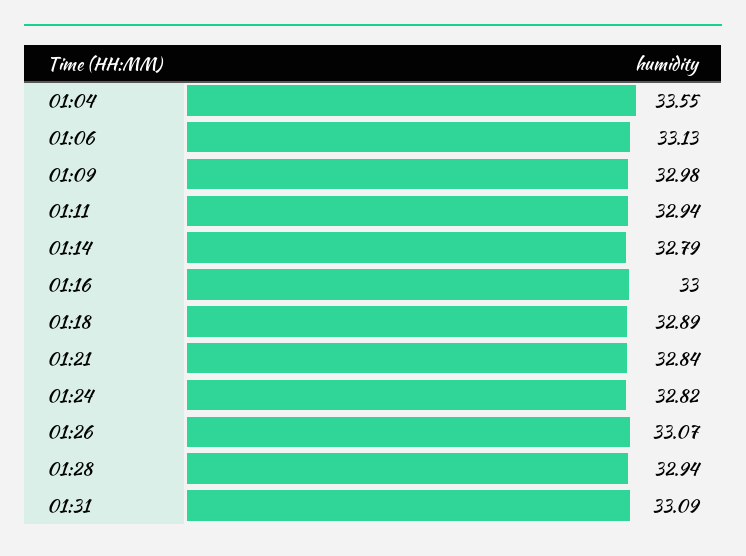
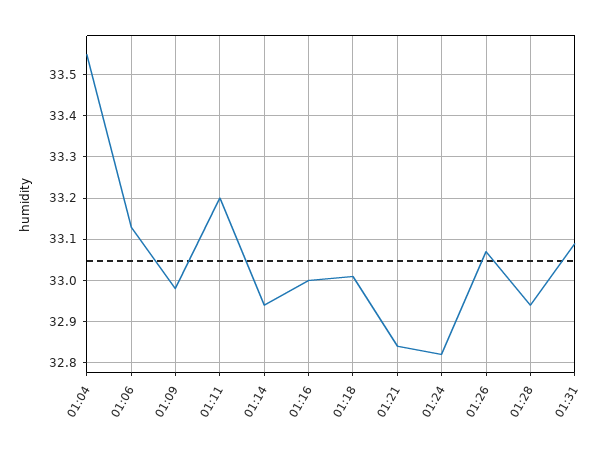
  {
    "01:04": 33.55,
    "01:06": 33.13,
    "01:09": 32.98,
-   "01:11": 32.94,
+   "01:11": 33.2,
-   "01:14": 32.79,
+   "01:14": 32.95,
    "01:16": 33,
-   "01:18": 32.89,
+   "01:18": 33,
    "01:21": 32.84,
    "01:24": 32.82,
    "01:26": 33.07,
    "01:28": 32.94,
    "01:31": 33.09
  }

